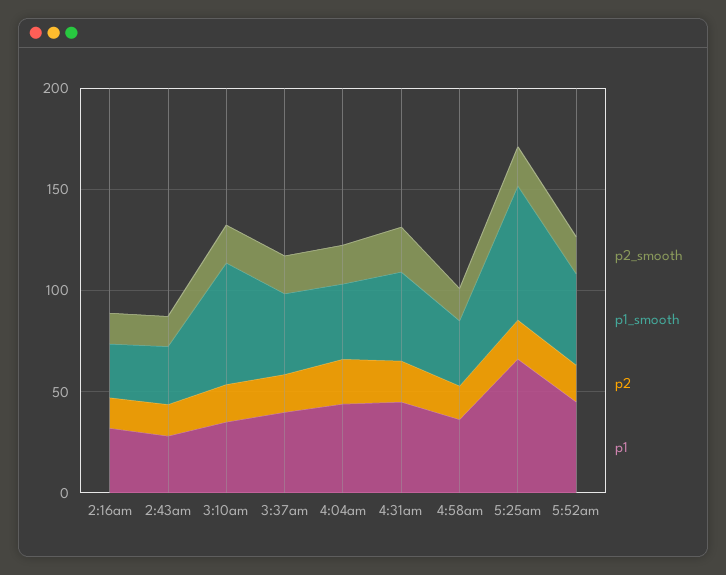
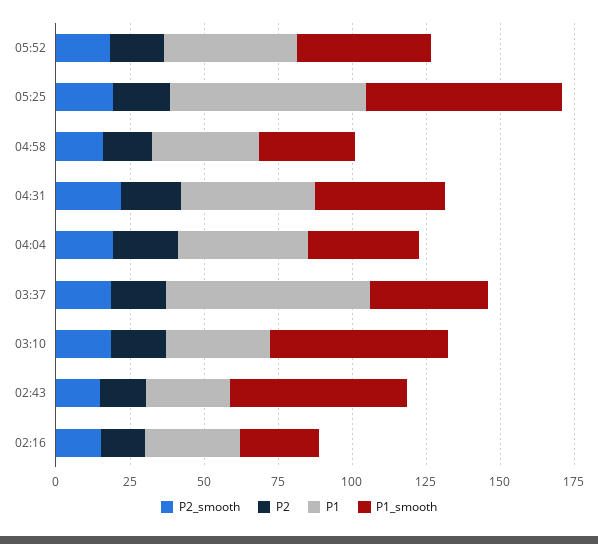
  {
    "p2_smooth": {
      "2:16am": 15,
      "2:43am": 15,
      "3:10am": 20,
      "3:37am": 20,
      "4:04am": 20,
      "4:31am": 20,
      "4:58am": 15,
      "5:25am": 20,
      "5:52am": 20
    },
    "p1_smooth": {
      "2:16am": 25,
-     "2:43am": 30,
+     "2:43am": 60,
      "3:10am": 60,
      "3:37am": 40,
      "4:04am": 35,
      "4:31am": 45,
      "4:58am": 30,
      "5:25am": 65,
      "5:52am": 45
    },
    "p2": {
      "2:16am": 15,
      "2:43am": 15,
      "3:10am": 20,
      "3:37am": 20,
      "4:04am": 20,
      "4:31am": 20,
      "4:58am": 15,
      "5:25am": 20,
      "5:52am": 20
    },
    "p1": {
      "2:16am": 30,
      "2:43am": 30,
      "3:10am": 35,
-     "3:37am": 40,
+     "3:37am": 70,
      "4:04am": 45,
      "4:31am": 45,
      "4:58am": 35,
      "5:25am": 65,
      "5:52am": 45
    }
  }

